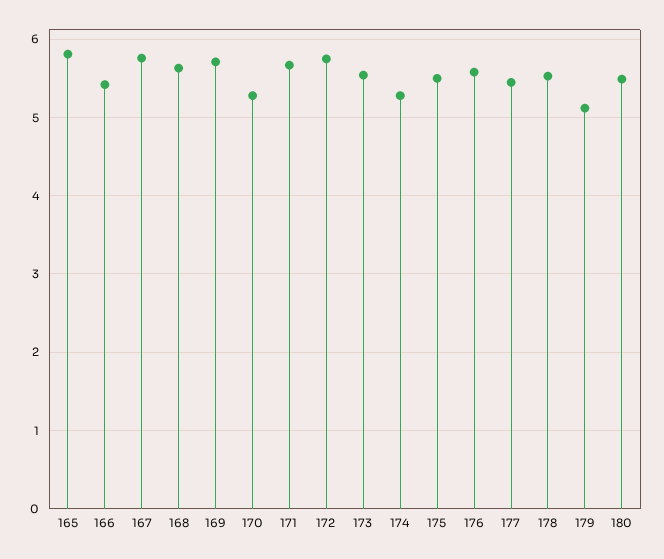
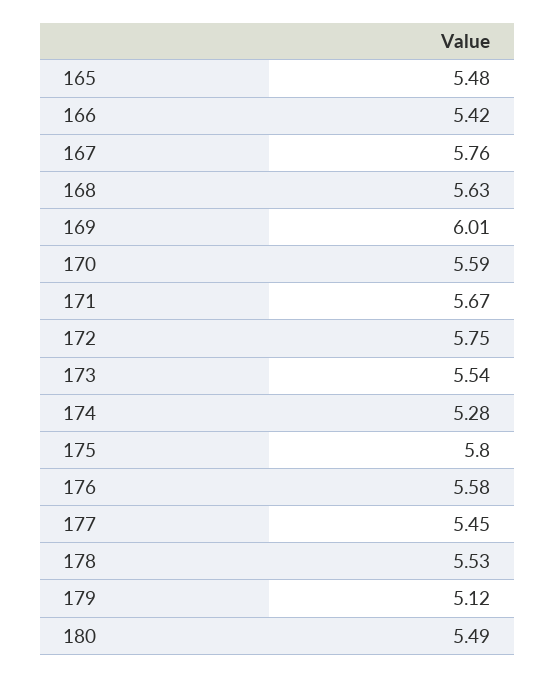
  {
-   "165": 5.8,
+   "165": 5.48,
    "166": 5.42,
    "167": 5.76,
    "168": 5.63,
-   "169": 5.7,
+   "169": 6.01,
-   "170": 5.3,
+   "170": 5.59,
    "171": 5.67,
    "172": 5.75,
    "173": 5.54,
    "174": 5.28,
-   "175": 5.5,
+   "175": 5.8,
    "176": 5.58,
    "177": 5.45,
    "178": 5.53,
    "179": 5.12,
    "180": 5.49
  }

